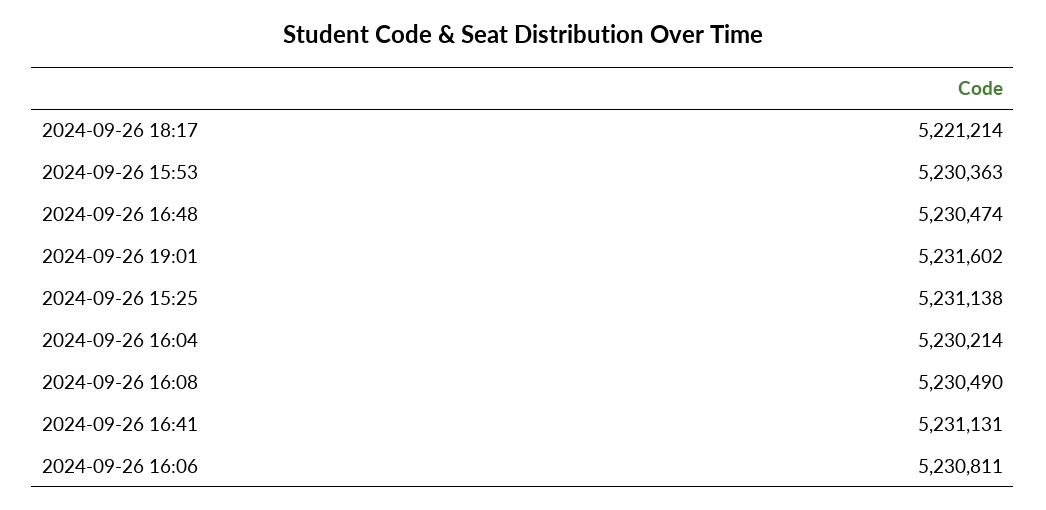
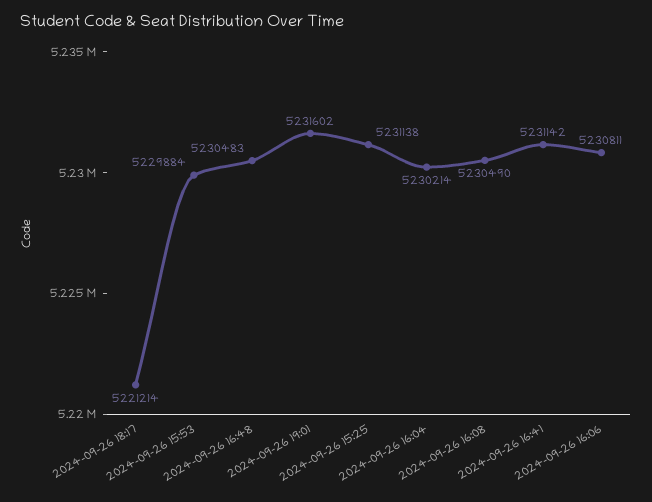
  {
    "2024-09-26 18:17": 5221214,
-   "2024-09-26 15:53": 5230363,
+   "2024-09-26 15:53": 5229884,
-   "2024-09-26 16:48": 5230474,
+   "2024-09-26 16:48": 5230483,
    "2024-09-26 19:01": 5231602,
    "2024-09-26 15:25": 5231138,
    "2024-09-26 16:04": 5230214,
    "2024-09-26 16:08": 5230490,
-   "2024-09-26 16:41": 5231131,
+   "2024-09-26 16:41": 5231142,
    "2024-09-26 16:06": 5230811
  }

